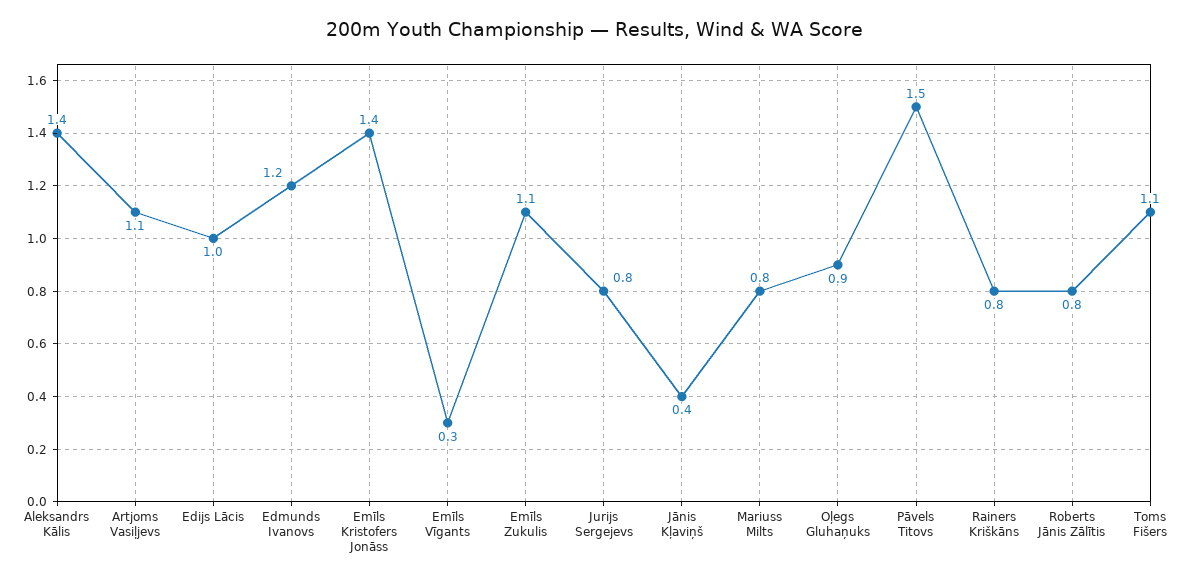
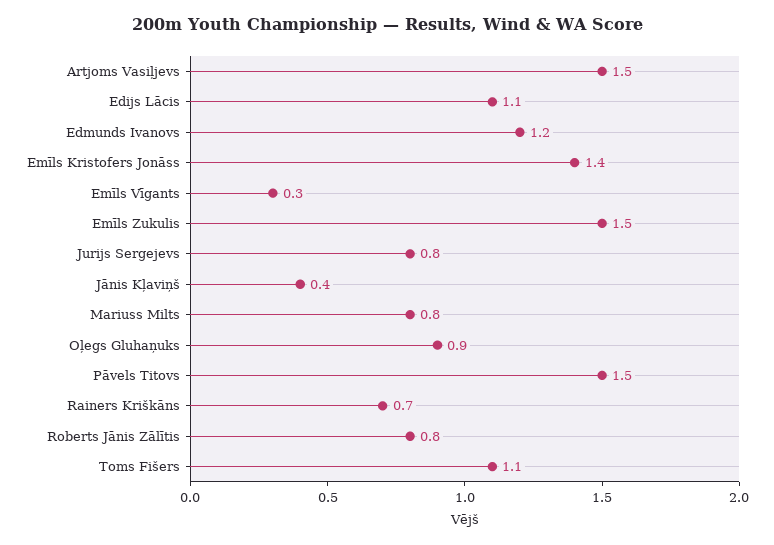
  {
-   "Aleksandrs Kālis": 1.4,
-   "Artjoms Vasiļjevs": 1.1,
+   "Artjoms Vasiļjevs": 1.5,
-   "Edijs Lācis": 1,
+   "Edijs Lācis": 1.1,
    "Edmunds Ivanovs": 1.2,
    "Emīls Kristofers Jonāss": 1.4,
    "Emīls Vīgants": 0.3,
-   "Emīls Zukulis": 1.1,
+   "Emīls Zukulis": 1.5,
    "Jurijs Sergejevs": 0.8,
    "Jānis Kļaviņš": 0.4,
    "Mariuss Milts": 0.8,
    "Oļegs Gluhaņuks": 0.9,
    "Pāvels Titovs": 1.5,
-   "Rainers Kriškāns": 0.8,
+   "Rainers Kriškāns": 0.7,
    "Roberts Jānis Zālītis": 0.8,
    "Toms Fišers": 1.1
  }

